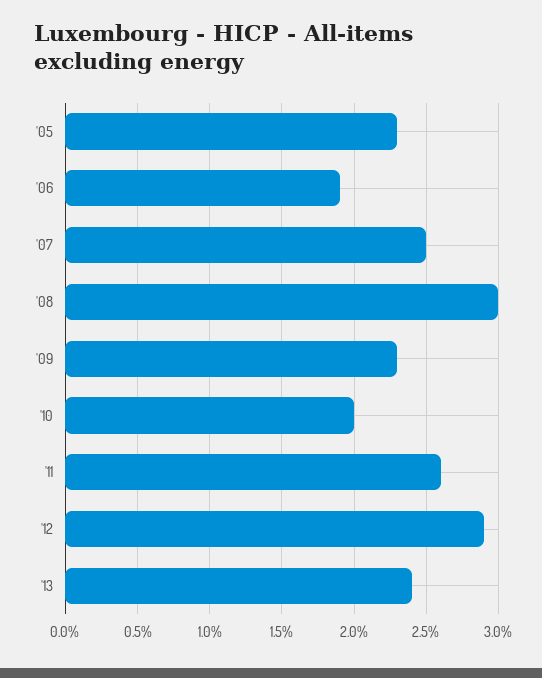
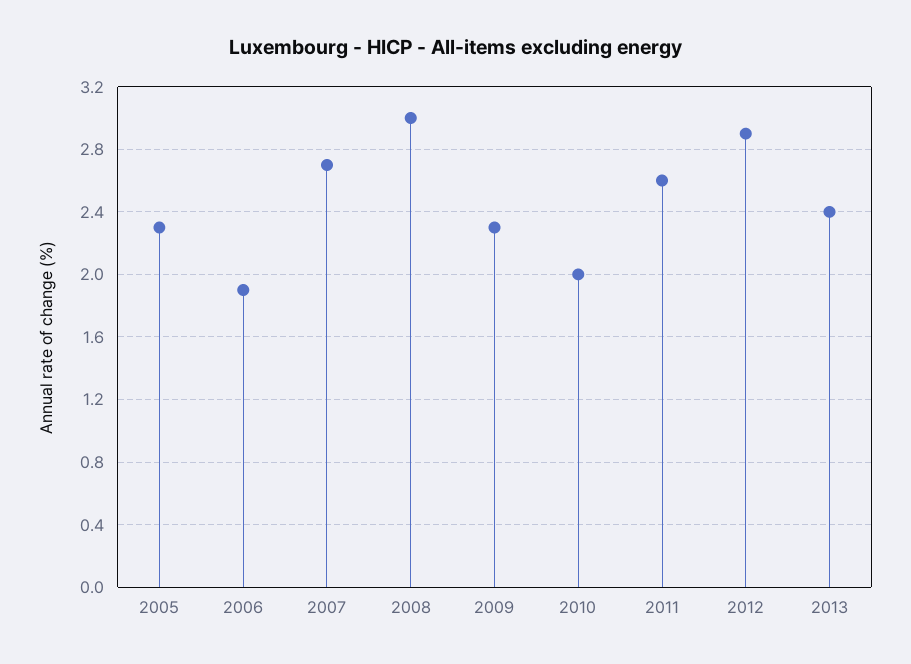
  {
    "'05": 2.3,
    "'06": 1.9,
-   "'07": 2.5,
+   "'07": 2.7,
    "'08": 3,
    "'09": 2.3,
    "'10": 2,
    "'11": 2.6,
    "'12": 2.9,
    "'13": 2.4
  }

